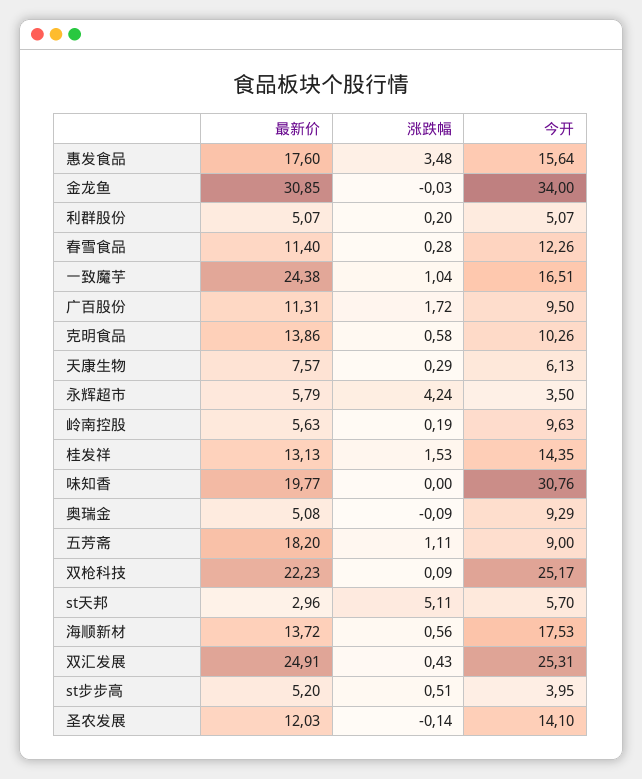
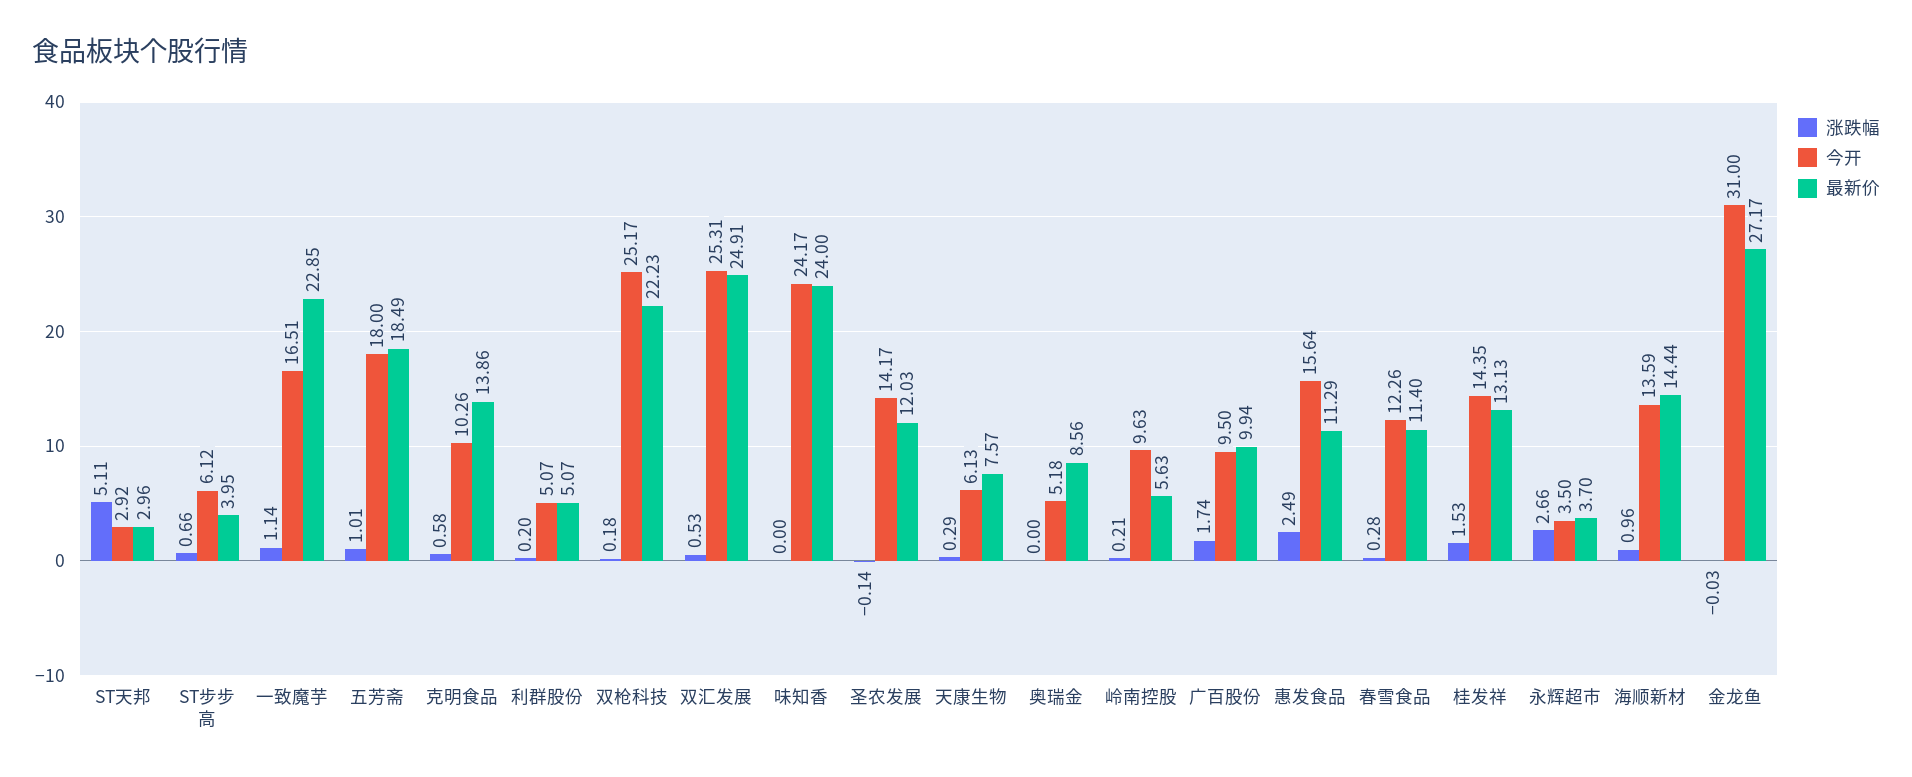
  {
    "最新价": {
-     "惠发食品": 17.6,
+     "惠发食品": 11.29,
-     "金龙鱼": 30.85,
+     "金龙鱼": 27.17,
      "利群股份": 5.07,
      "春雪食品": 11.4,
-     "一致魔芋": 24.38,
+     "一致魔芋": 22.85,
-     "广百股份": 11.31,
+     "广百股份": 9.94,
      "克明食品": 13.86,
      "天康生物": 7.57,
-     "永辉超市": 5.79,
+     "永辉超市": 3.7,
      "岭南控股": 5.63,
      "桂发祥": 13.13,
-     "味知香": 19.77,
+     "味知香": 24,
-     "奥瑞金": 5.08,
+     "奥瑞金": 8.56,
-     "五芳斋": 18.2,
+     "五芳斋": 18.49,
      "双枪科技": 22.23,
      "st天邦": 2.96,
-     "海顺新材": 13.72,
+     "海顺新材": 14.44,
      "双汇发展": 24.91,
-     "st步步高": 5.2,
+     "st步步高": 3.95,
      "圣农发展": 12.03
    },
    "涨跌幅": {
-     "惠发食品": 3.48,
+     "惠发食品": 2.49,
      "金龙鱼": -0.03,
      "利群股份": 0.2,
      "春雪食品": 0.28,
-     "一致魔芋": 1.04,
+     "一致魔芋": 1.14,
-     "广百股份": 1.72,
+     "广百股份": 1.74,
      "克明食品": 0.58,
      "天康生物": 0.29,
-     "永辉超市": 4.24,
+     "永辉超市": 2.66,
-     "岭南控股": 0.19,
+     "岭南控股": 0.21,
      "桂发祥": 1.53,
      "味知香": 0,
-     "奥瑞金": -0.09,
+     "奥瑞金": 0,
-     "五芳斋": 1.11,
+     "五芳斋": 1.01,
-     "双枪科技": 0.09,
+     "双枪科技": 0.18,
      "st天邦": 5.11,
-     "海顺新材": 0.56,
+     "海顺新材": 0.96,
-     "双汇发展": 0.43,
+     "双汇发展": 0.53,
-     "st步步高": 0.51,
+     "st步步高": 0.66,
      "圣农发展": -0.14
    },
    "今开": {
      "惠发食品": 15.64,
-     "金龙鱼": 34,
+     "金龙鱼": 31,
      "利群股份": 5.07,
      "春雪食品": 12.26,
      "一致魔芋": 16.51,
      "广百股份": 9.5,
      "克明食品": 10.26,
      "天康生物": 6.13,
      "永辉超市": 3.5,
      "岭南控股": 9.63,
      "桂发祥": 14.35,
-     "味知香": 30.76,
+     "味知香": 24.17,
-     "奥瑞金": 9.29,
+     "奥瑞金": 5.18,
-     "五芳斋": 9,
+     "五芳斋": 18,
      "双枪科技": 25.17,
-     "st天邦": 5.7,
+     "st天邦": 2.92,
-     "海顺新材": 17.53,
+     "海顺新材": 13.59,
      "双汇发展": 25.31,
-     "st步步高": 3.95,
+     "st步步高": 6.12,
-     "圣农发展": 14.1
+     "圣农发展": 14.17
    }
  }

